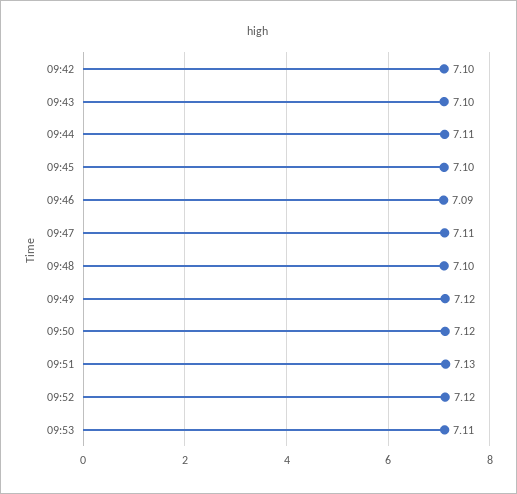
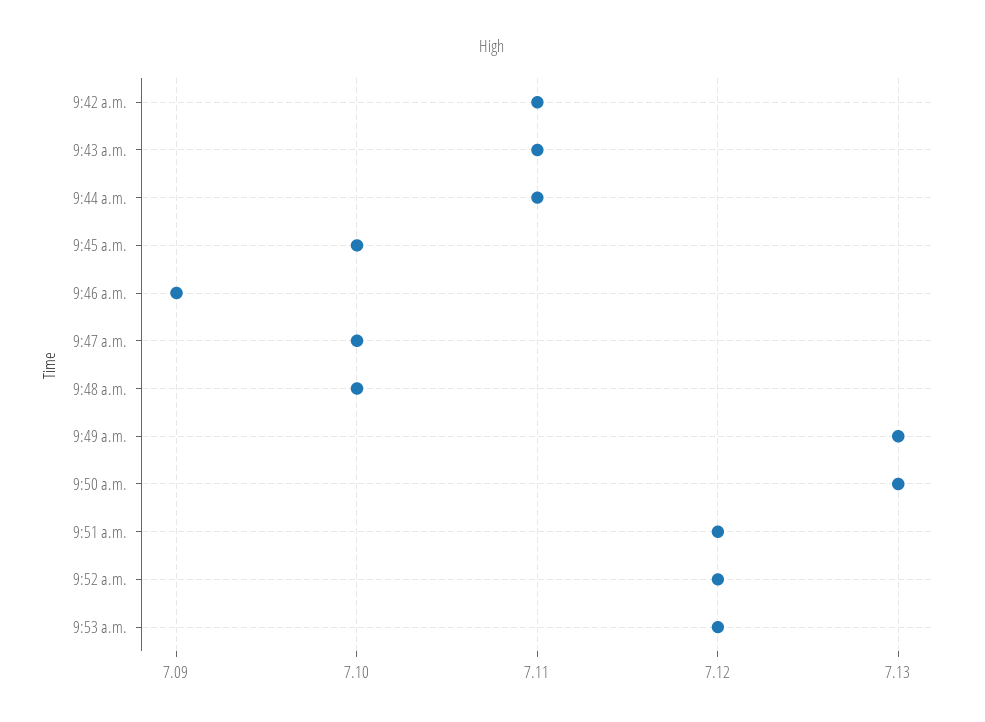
  {
-   "09:42": 7.1,
+   "09:42": 7.11,
-   "09:43": 7.1,
+   "09:43": 7.11,
    "09:44": 7.11,
    "09:45": 7.1,
    "09:46": 7.09,
-   "09:47": 7.11,
+   "09:47": 7.1,
    "09:48": 7.1,
-   "09:49": 7.12,
+   "09:49": 7.13,
-   "09:50": 7.12,
+   "09:50": 7.13,
-   "09:51": 7.13,
+   "09:51": 7.12,
    "09:52": 7.12,
-   "09:53": 7.11
+   "09:53": 7.12
  }

